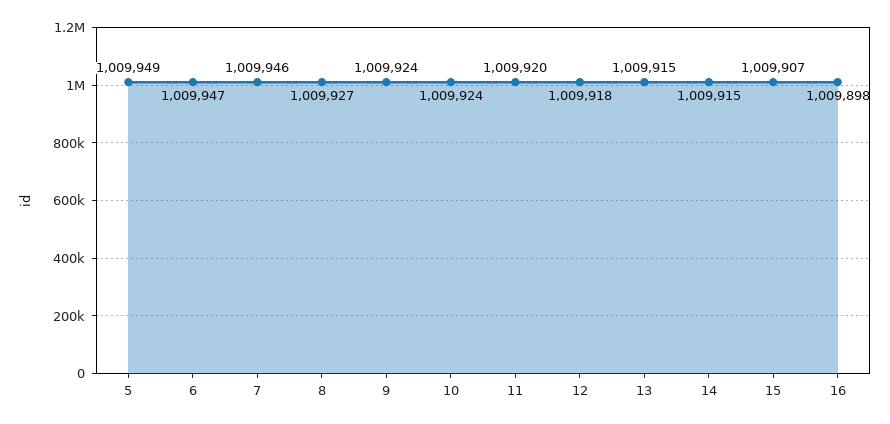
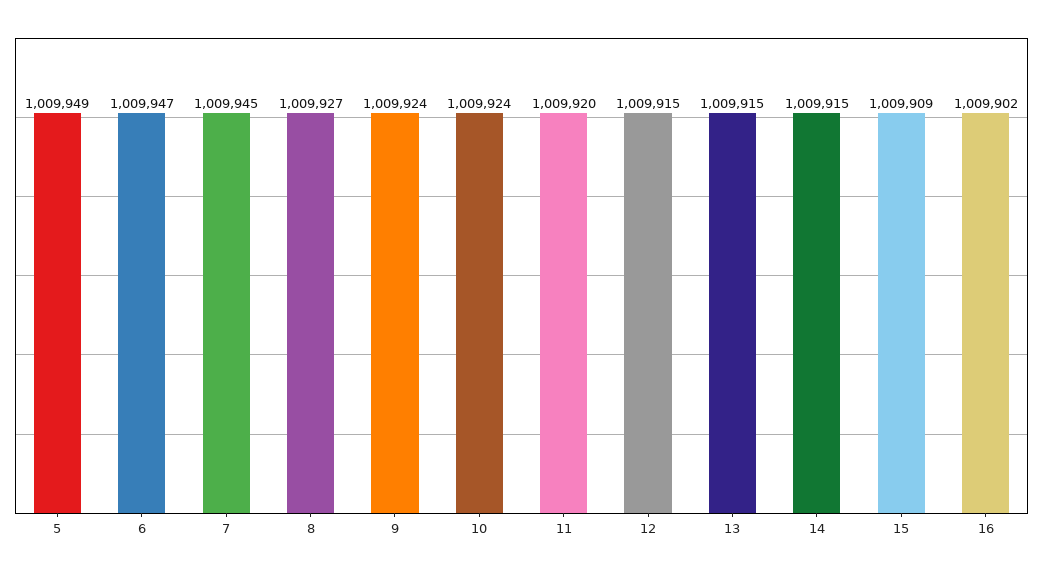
  {
    "5": 1009949,
    "6": 1009947,
-   "7": 1009946,
+   "7": 1009945,
    "8": 1009927,
    "9": 1009924,
    "10": 1009924,
    "11": 1009920,
-   "12": 1009918,
+   "12": 1009915,
    "13": 1009915,
    "14": 1009915,
-   "15": 1009907,
+   "15": 1009909,
-   "16": 1009898
+   "16": 1009902
  }

